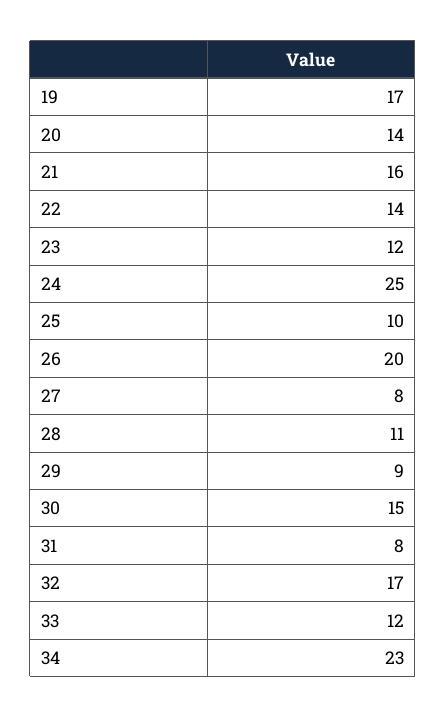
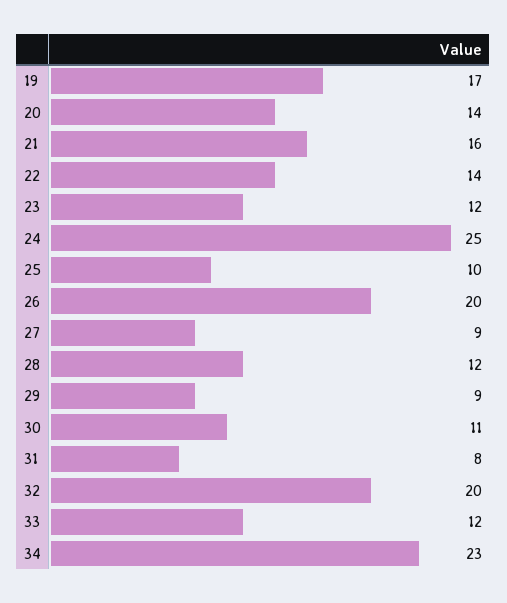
  {
    "19": 17,
    "20": 14,
    "21": 16,
    "22": 14,
    "23": 12,
    "24": 25,
    "25": 10,
    "26": 20,
-   "27": 8,
+   "27": 9,
-   "28": 11,
+   "28": 12,
    "29": 9,
-   "30": 15,
+   "30": 11,
    "31": 8,
-   "32": 17,
+   "32": 20,
    "33": 12,
    "34": 23
  }

